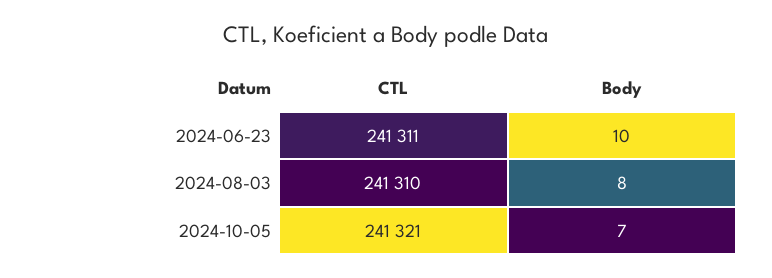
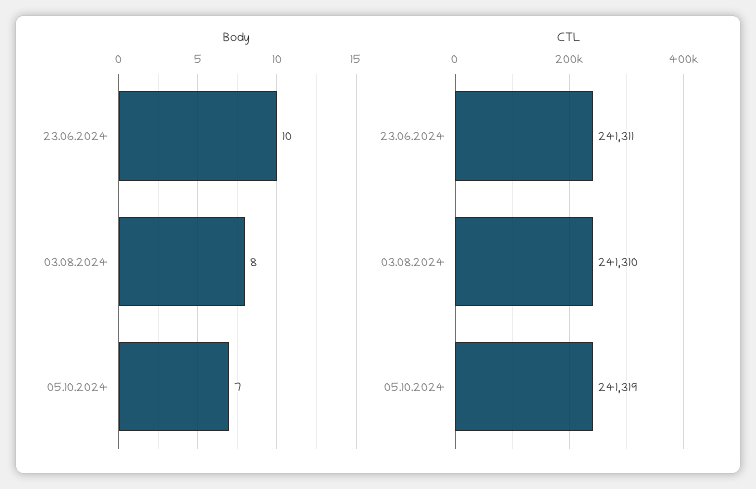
  {
    "CTL": {
      "2024-06-23": 241311,
      "2024-08-03": 241310,
-     "2024-10-05": 241321
+     "2024-10-05": 241319
    },
    "Body": {
      "2024-06-23": 10,
      "2024-08-03": 8,
      "2024-10-05": 7
    }
  }

